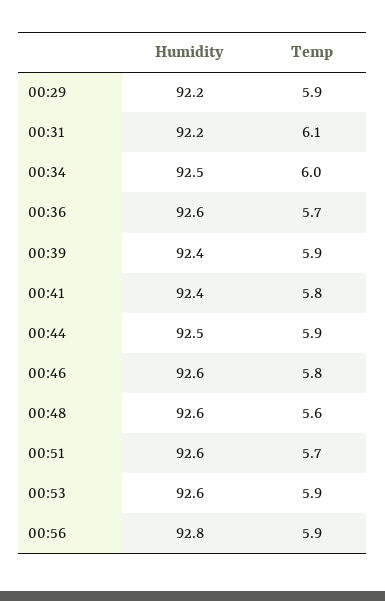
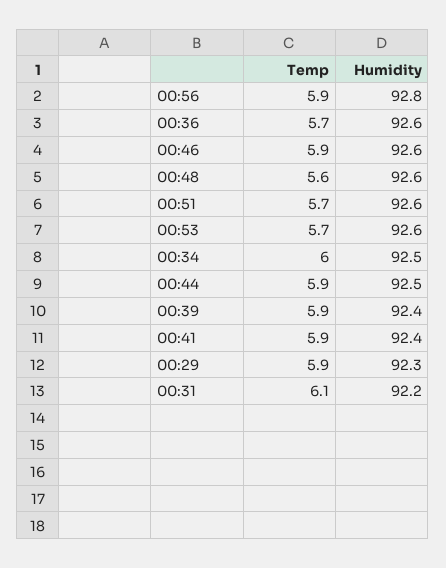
  {
    "Humidity": {
-     "00:29": 92.2,
+     "00:29": 92.3,
      "00:31": 92.2,
      "00:34": 92.5,
      "00:36": 92.6,
      "00:39": 92.4,
      "00:41": 92.4,
      "00:44": 92.5,
      "00:46": 92.6,
      "00:48": 92.6,
      "00:51": 92.6,
      "00:53": 92.6,
      "00:56": 92.8
    },
    "Temp": {
      "00:29": 5.9,
      "00:31": 6.1,
      "00:34": 6,
      "00:36": 5.7,
      "00:39": 5.9,
-     "00:41": 5.8,
+     "00:41": 5.9,
      "00:44": 5.9,
-     "00:46": 5.8,
+     "00:46": 5.9,
      "00:48": 5.6,
      "00:51": 5.7,
-     "00:53": 5.9,
+     "00:53": 5.7,
      "00:56": 5.9
    }
  }

